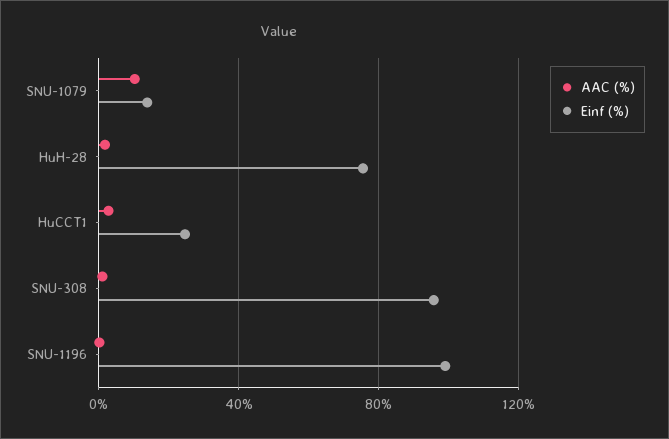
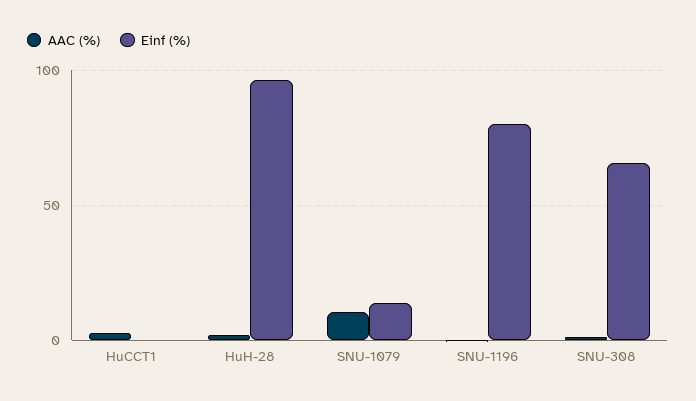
  {
    "AAC (%)": {
      "SNU-1079": 10,
      "HuH-28": 0,
      "HuCCT1": 5,
      "SNU-308": 0,
      "SNU-1196": 0
    },
    "Einf (%)": {
      "SNU-1079": 15,
-     "HuH-28": 75,
+     "HuH-28": 95,
-     "HuCCT1": 25,
+     "HuCCT1": 0,
-     "SNU-308": 95,
+     "SNU-308": 65,
-     "SNU-1196": 100
+     "SNU-1196": 80
    }
  }

